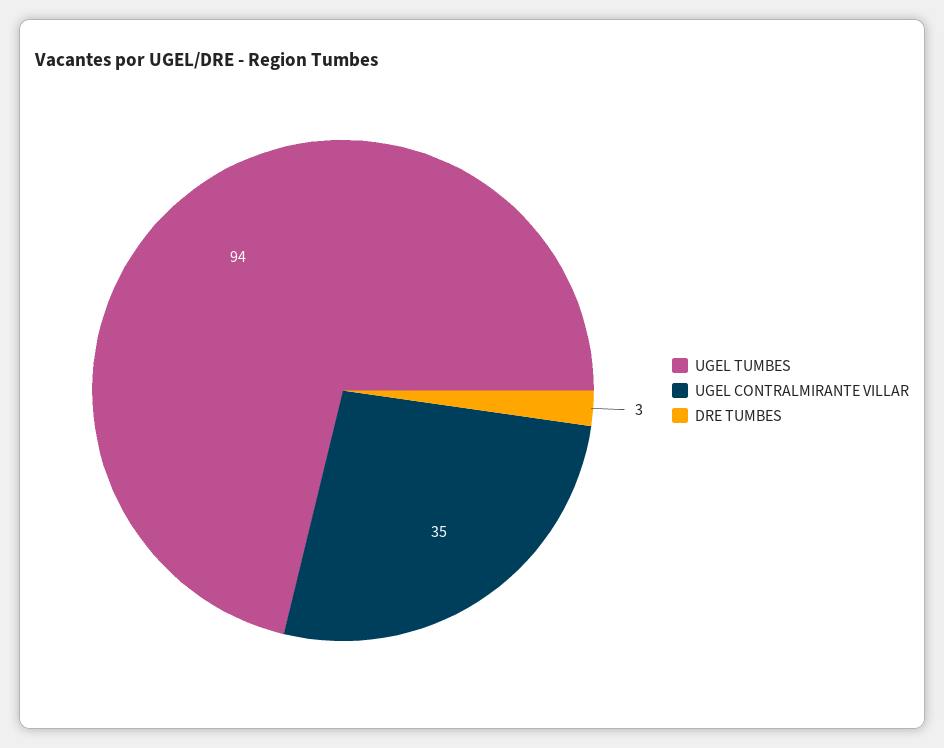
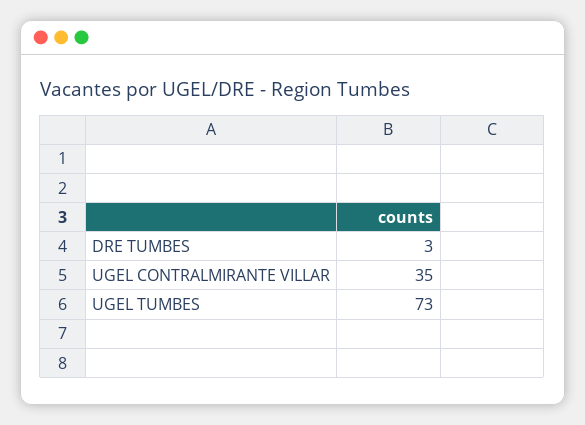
  {
-   "UGEL TUMBES": 94,
+   "UGEL TUMBES": 73,
    "UGEL CONTRALMIRANTE VILLAR": 35,
    "DRE TUMBES": 3
  }

